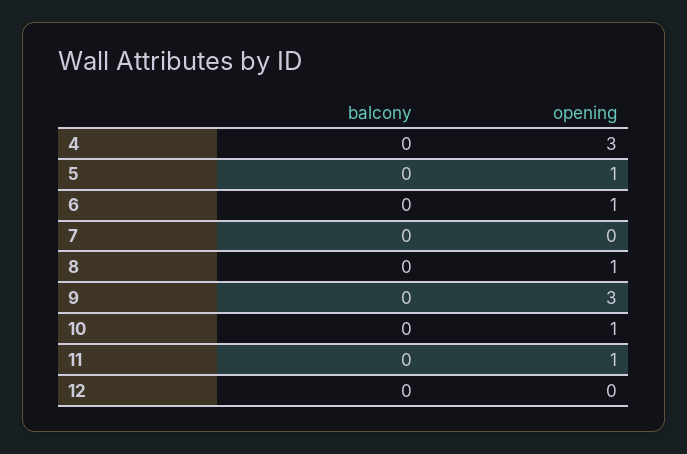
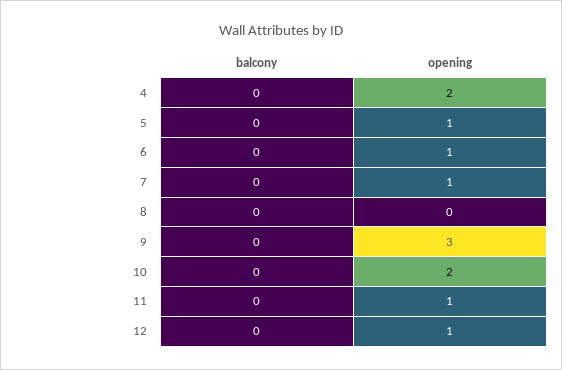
  {
    "balcony": {
      "4": 0,
      "5": 0,
      "6": 0,
      "7": 0,
      "8": 0,
      "9": 0,
      "10": 0,
      "11": 0,
      "12": 0
    },
    "opening": {
-     "4": 3,
+     "4": 2,
      "5": 1,
      "6": 1,
-     "7": 0,
+     "7": 1,
-     "8": 1,
+     "8": 0,
      "9": 3,
-     "10": 1,
+     "10": 2,
      "11": 1,
-     "12": 0
+     "12": 1
    }
  }

